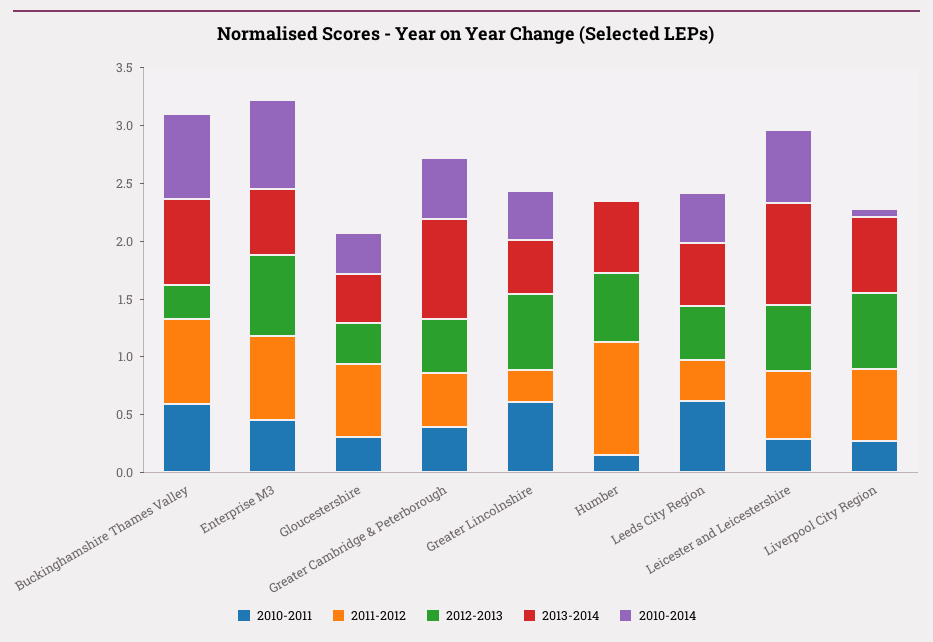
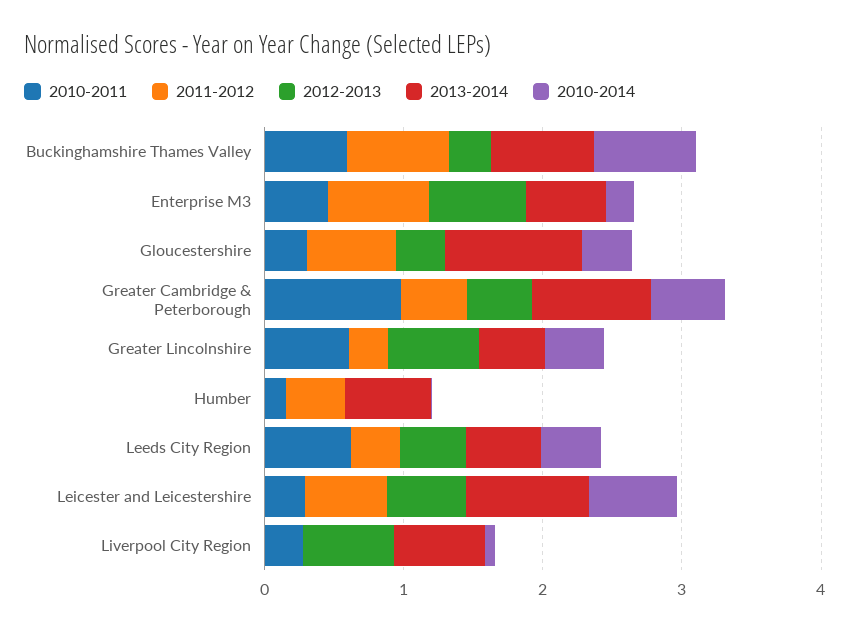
  {
    "2010-2011": {
      "Buckinghamshire Thames Valley": 0.6,
      "Enterprise M3": 0.5,
      "Gloucestershire": 0.3,
-     "Greater Cambridge & Peterborough": 0.4,
+     "Greater Cambridge & Peterborough": 1,
      "Greater Lincolnshire": 0.6,
      "Humber": 0.2,
      "Leeds City Region": 0.6,
      "Leicester and Leicestershire": 0.3,
      "Liverpool City Region": 0.3
    },
    "2011-2012": {
      "Buckinghamshire Thames Valley": 0.7,
      "Enterprise M3": 0.7,
      "Gloucestershire": 0.6,
      "Greater Cambridge & Peterborough": 0.5,
      "Greater Lincolnshire": 0.3,
-     "Humber": 1,
+     "Humber": 0.4,
      "Leeds City Region": 0.4,
      "Leicester and Leicestershire": 0.6,
-     "Liverpool City Region": 0.6
+     "Liverpool City Region": 0
    },
    "2012-2013": {
      "Buckinghamshire Thames Valley": 0.3,
      "Enterprise M3": 0.7,
      "Gloucestershire": 0.4,
      "Greater Cambridge & Peterborough": 0.5,
      "Greater Lincolnshire": 0.7,
-     "Humber": 0.6,
+     "Humber": 0,
      "Leeds City Region": 0.5,
      "Leicester and Leicestershire": 0.6,
      "Liverpool City Region": 0.7
    },
    "2013-2014": {
      "Buckinghamshire Thames Valley": 0.7,
      "Enterprise M3": 0.6,
-     "Gloucestershire": 0.4,
+     "Gloucestershire": 1,
      "Greater Cambridge & Peterborough": 0.9,
      "Greater Lincolnshire": 0.5,
      "Humber": 0.6,
      "Leeds City Region": 0.5,
      "Leicester and Leicestershire": 0.9,
      "Liverpool City Region": 0.6
    },
    "2010-2014": {
      "Buckinghamshire Thames Valley": 0.7,
-     "Enterprise M3": 0.8,
+     "Enterprise M3": 0.2,
      "Gloucestershire": 0.4,
      "Greater Cambridge & Peterborough": 0.5,
      "Greater Lincolnshire": 0.4,
      "Humber": 0,
      "Leeds City Region": 0.4,
      "Leicester and Leicestershire": 0.6,
      "Liverpool City Region": 0.1
    }
  }

